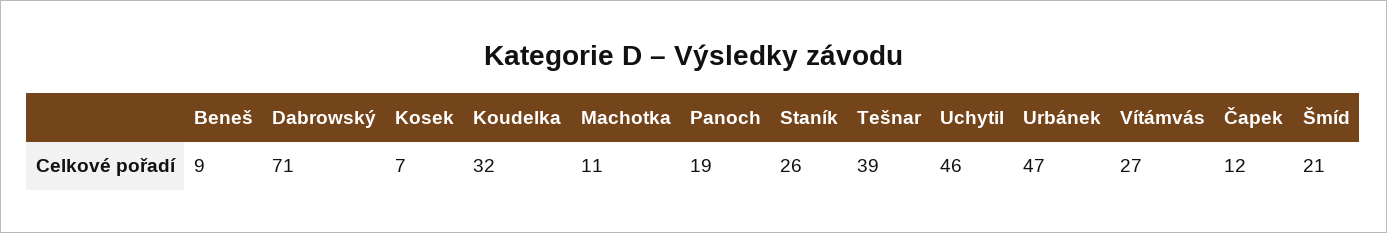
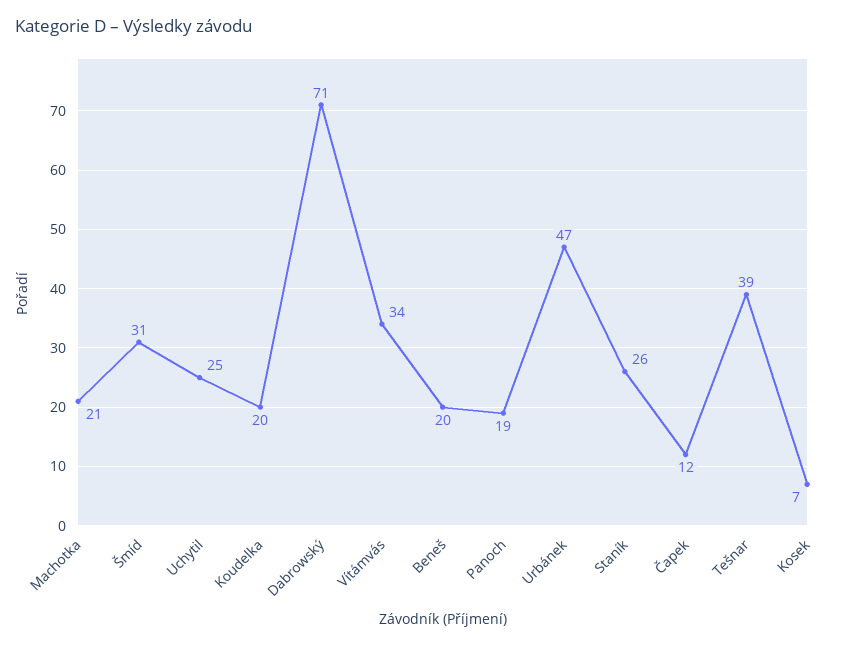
  {
-   "Beneš": 9,
+   "Beneš": 20,
    "Dabrowský": 71,
    "Kosek": 7,
-   "Koudelka": 32,
+   "Koudelka": 20,
-   "Machotka": 11,
+   "Machotka": 21,
    "Panoch": 19,
    "Staník": 26,
    "Tešnar": 39,
-   "Uchytil": 46,
+   "Uchytil": 25,
    "Urbánek": 47,
-   "Vítámvás": 27,
+   "Vítámvás": 34,
    "Čapek": 12,
-   "Šmíd": 21
+   "Šmíd": 31
  }

